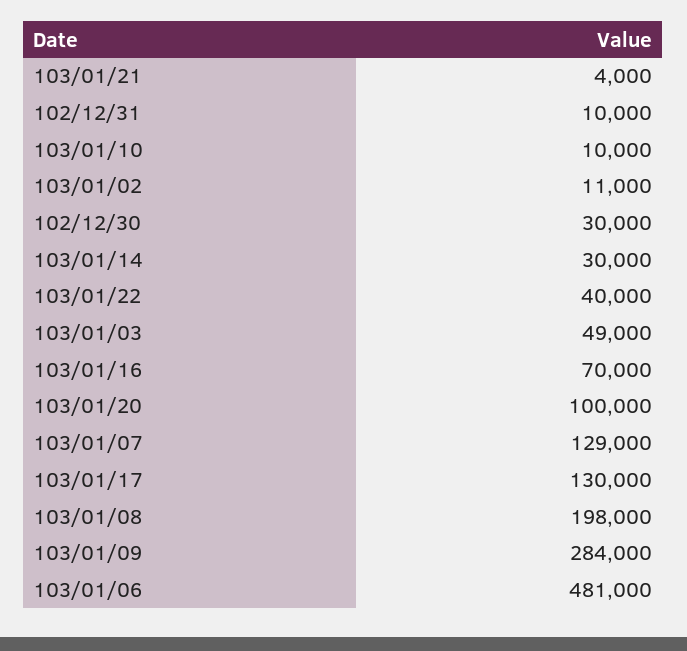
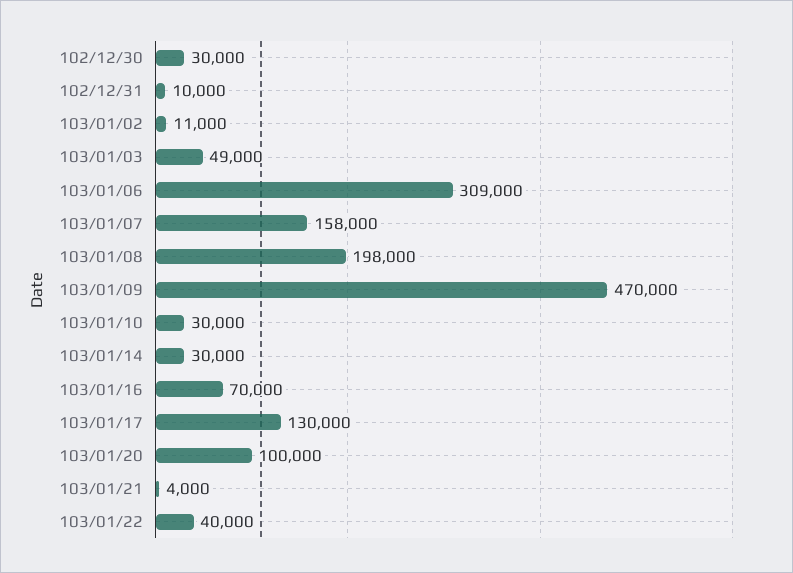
  {
    "103/01/21": 4000,
    "102/12/31": 10000,
-   "103/01/10": 10000,
+   "103/01/10": 30000,
    "103/01/02": 11000,
    "102/12/30": 30000,
    "103/01/14": 30000,
    "103/01/22": 40000,
    "103/01/03": 49000,
    "103/01/16": 70000,
    "103/01/20": 100000,
-   "103/01/07": 129000,
+   "103/01/07": 158000,
    "103/01/17": 130000,
    "103/01/08": 198000,
-   "103/01/09": 284000,
+   "103/01/09": 470000,
-   "103/01/06": 481000
+   "103/01/06": 309000
  }

